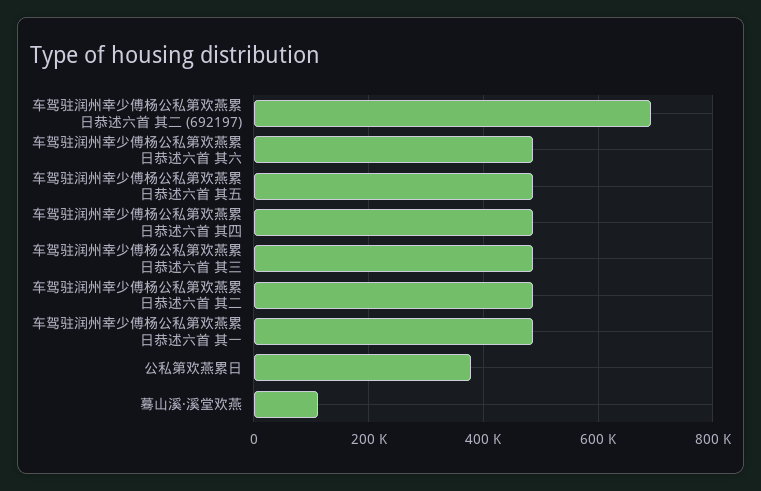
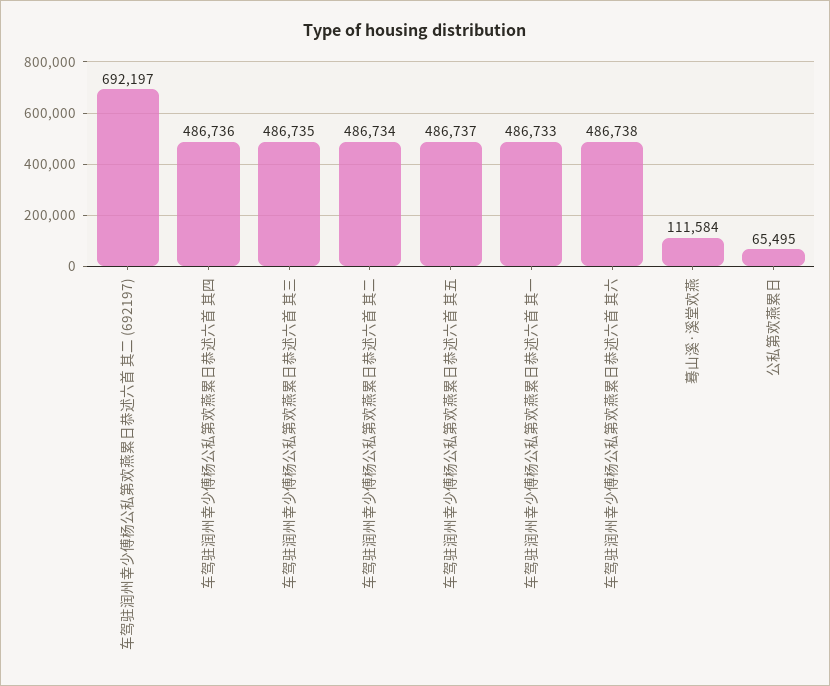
  {
    "车驾驻润州幸少傅杨公私第欢燕累日恭述六首 其二 (692197)": 692197,
    "车驾驻润州幸少傅杨公私第欢燕累日恭述六首 其六": 486738,
    "车驾驻润州幸少傅杨公私第欢燕累日恭述六首 其五": 486737,
    "车驾驻润州幸少傅杨公私第欢燕累日恭述六首 其四": 486736,
    "车驾驻润州幸少傅杨公私第欢燕累日恭述六首 其三": 486735,
    "车驾驻润州幸少傅杨公私第欢燕累日恭述六首 其二": 486734,
    "车驾驻润州幸少傅杨公私第欢燕累日恭述六首 其一": 486733,
-   "公私第欢燕累日": 380000,
+   "公私第欢燕累日": 65495,
    "蓦山溪·溪堂欢燕": 111584
  }

